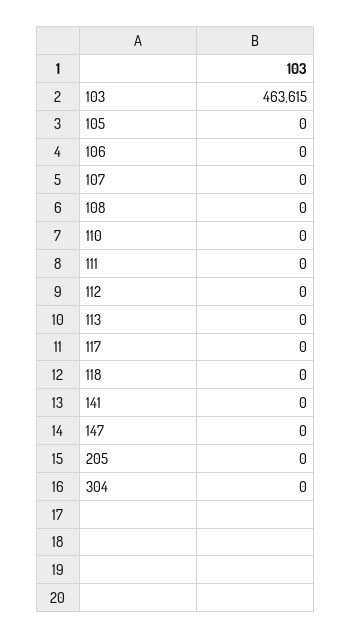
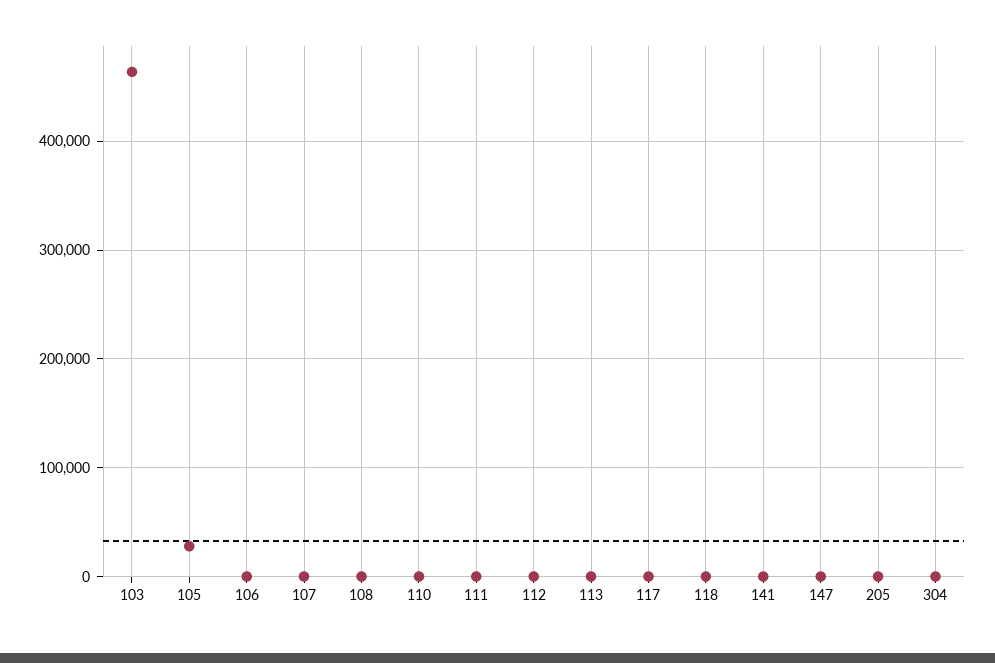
  {
    "103": 463615,
-   "105": 0,
+   "105": 30000,
    "106": 0,
    "107": 0,
    "108": 0,
    "110": 0,
    "111": 0,
    "112": 0,
    "113": 0,
    "117": 0,
    "118": 0,
    "141": 0,
    "147": 0,
    "205": 0,
    "304": 0
  }

